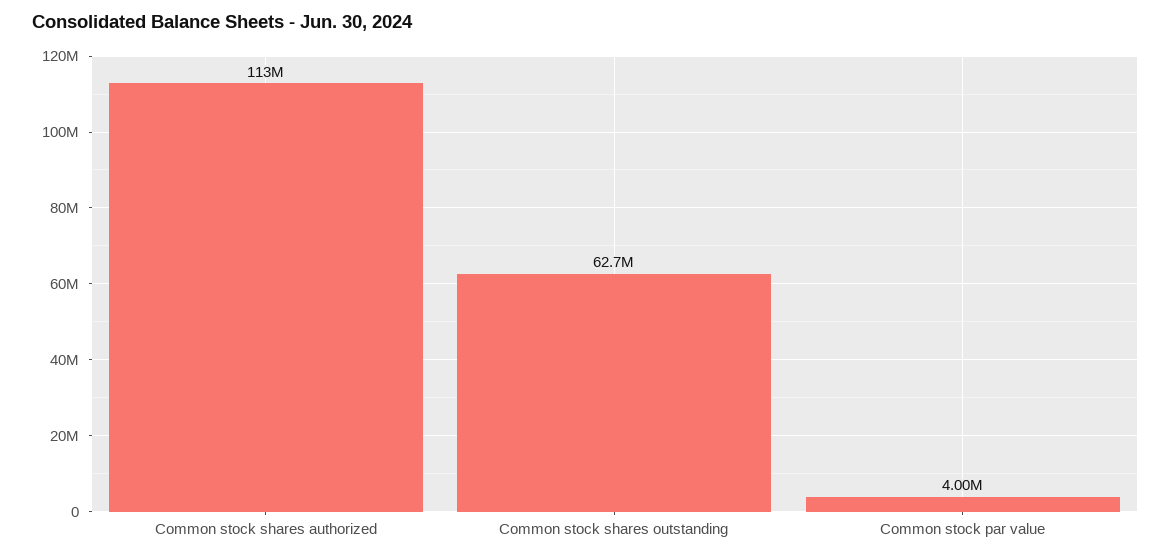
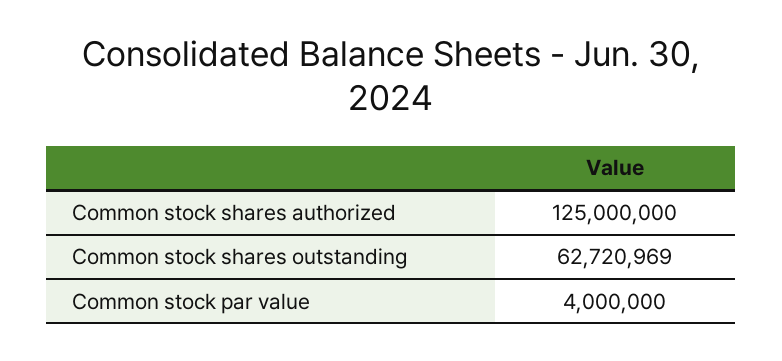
  {
-   "Common stock shares authorized": 113000000,
+   "Common stock shares authorized": 125000000,
    "Common stock shares outstanding": 62720969,
    "Common stock par value": 4000000
  }

